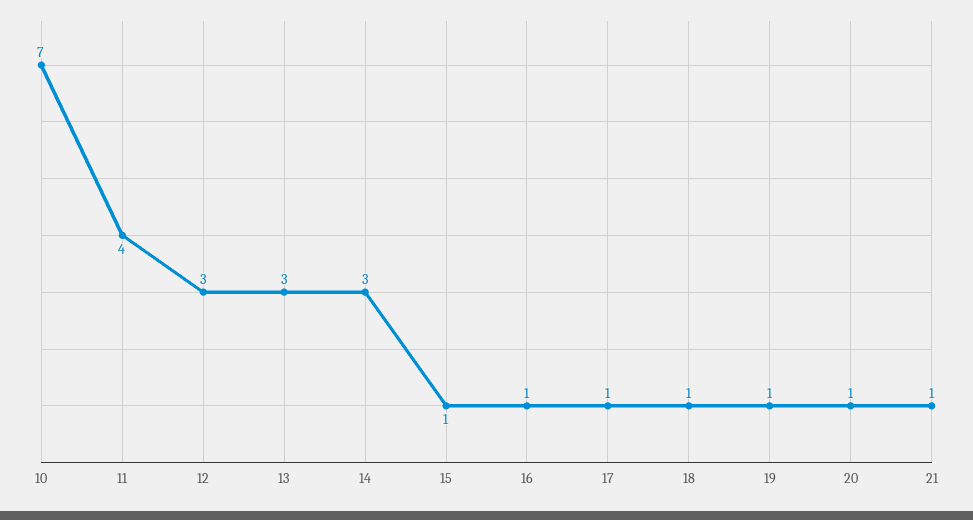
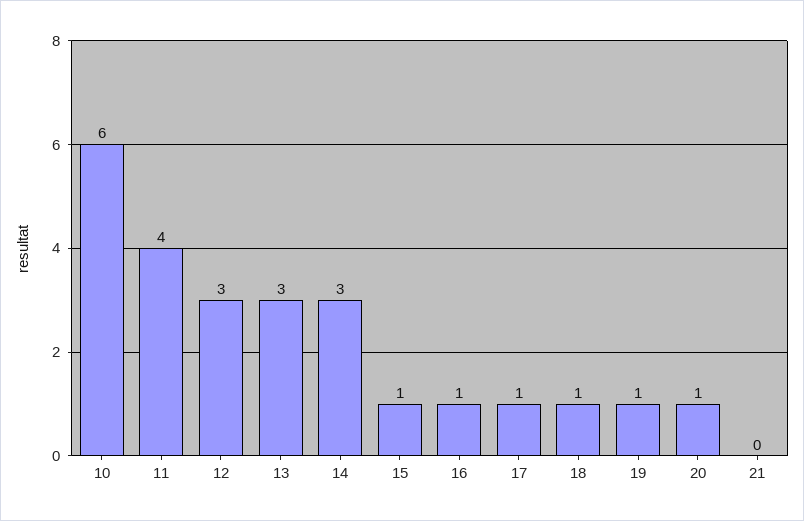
  {
-   "10": 7,
+   "10": 6,
    "11": 4,
    "12": 3,
    "13": 3,
    "14": 3,
    "15": 1,
    "16": 1,
    "17": 1,
    "18": 1,
    "19": 1,
    "20": 1,
-   "21": 1
+   "21": 0
  }

